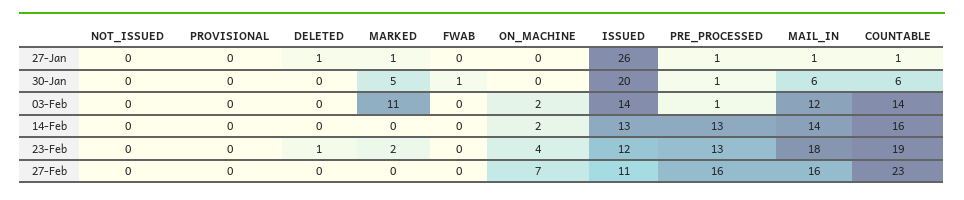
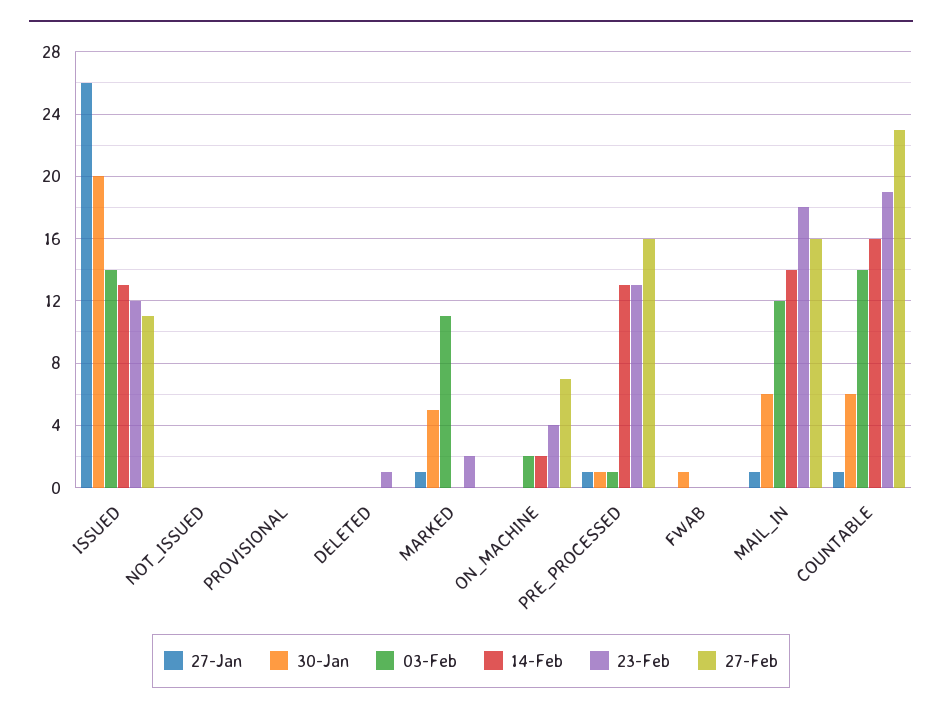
  {
    "27-Jan": {
      "NOT_ISSUED": 0,
      "PROVISIONAL": 0,
-     "DELETED": 1,
+     "DELETED": 0,
      "MARKED": 1,
      "FWAB": 0,
      "ON_MACHINE": 0,
      "ISSUED": 26,
      "PRE_PROCESSED": 1,
      "MAIL_IN": 1,
      "COUNTABLE": 1
    },
    "30-Jan": {
      "NOT_ISSUED": 0,
      "PROVISIONAL": 0,
      "DELETED": 0,
      "MARKED": 5,
      "FWAB": 1,
      "ON_MACHINE": 0,
      "ISSUED": 20,
      "PRE_PROCESSED": 1,
      "MAIL_IN": 6,
      "COUNTABLE": 6
    },
    "03-Feb": {
      "NOT_ISSUED": 0,
      "PROVISIONAL": 0,
      "DELETED": 0,
      "MARKED": 11,
      "FWAB": 0,
      "ON_MACHINE": 2,
      "ISSUED": 14,
      "PRE_PROCESSED": 1,
      "MAIL_IN": 12,
      "COUNTABLE": 14
    },
    "14-Feb": {
      "NOT_ISSUED": 0,
      "PROVISIONAL": 0,
      "DELETED": 0,
      "MARKED": 0,
      "FWAB": 0,
      "ON_MACHINE": 2,
      "ISSUED": 13,
      "PRE_PROCESSED": 13,
      "MAIL_IN": 14,
      "COUNTABLE": 16
    },
    "23-Feb": {
      "NOT_ISSUED": 0,
      "PROVISIONAL": 0,
      "DELETED": 1,
      "MARKED": 2,
      "FWAB": 0,
      "ON_MACHINE": 4,
      "ISSUED": 12,
      "PRE_PROCESSED": 13,
      "MAIL_IN": 18,
      "COUNTABLE": 19
    },
    "27-Feb": {
      "NOT_ISSUED": 0,
      "PROVISIONAL": 0,
      "DELETED": 0,
      "MARKED": 0,
      "FWAB": 0,
      "ON_MACHINE": 7,
      "ISSUED": 11,
      "PRE_PROCESSED": 16,
      "MAIL_IN": 16,
      "COUNTABLE": 23
    }
  }

